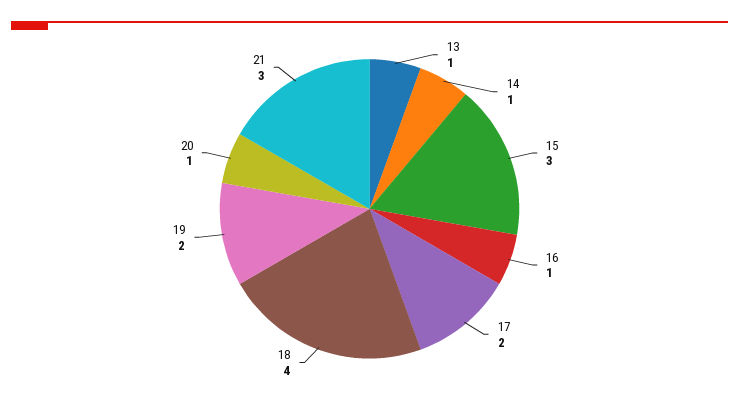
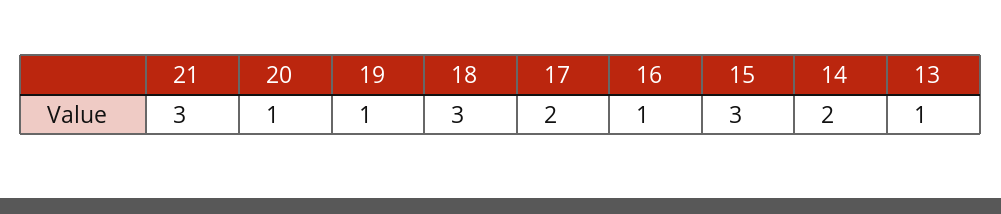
  {
    "13": 1,
-   "14": 1,
+   "14": 2,
    "15": 3,
    "16": 1,
    "17": 2,
-   "18": 4,
+   "18": 3,
-   "19": 2,
+   "19": 1,
    "20": 1,
    "21": 3
  }

